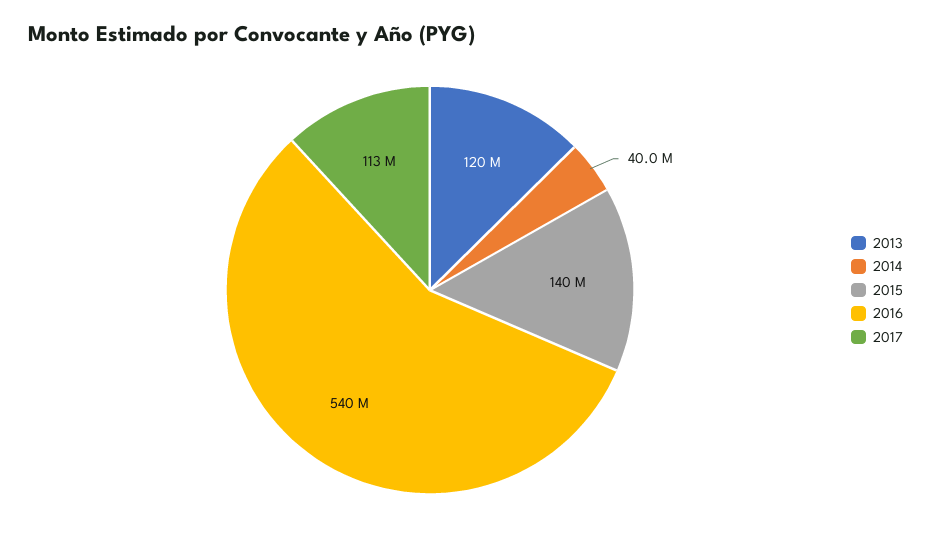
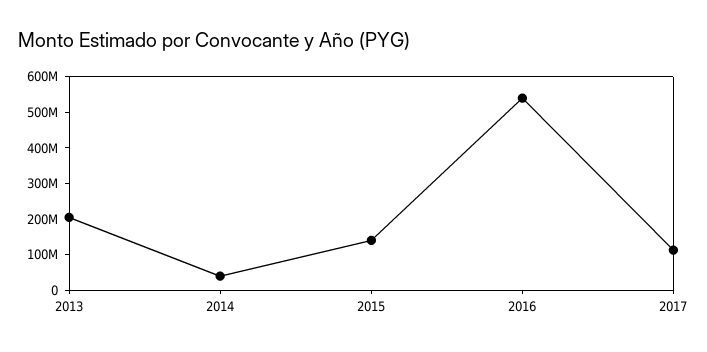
  {
-   "2013": 120000000,
+   "2013": 200000000,
    "2014": 40000000,
    "2015": 140000000,
    "2016": 540000000,
    "2017": 113000000
  }

